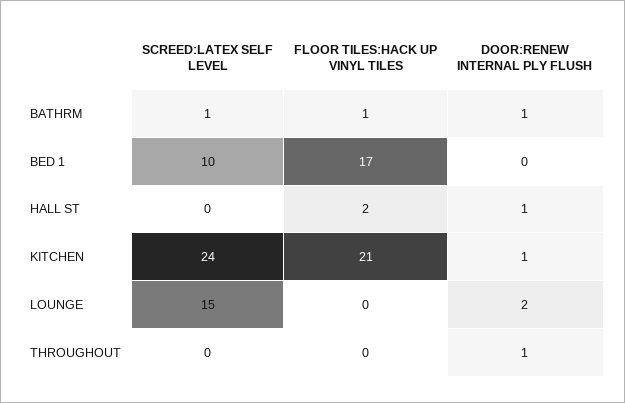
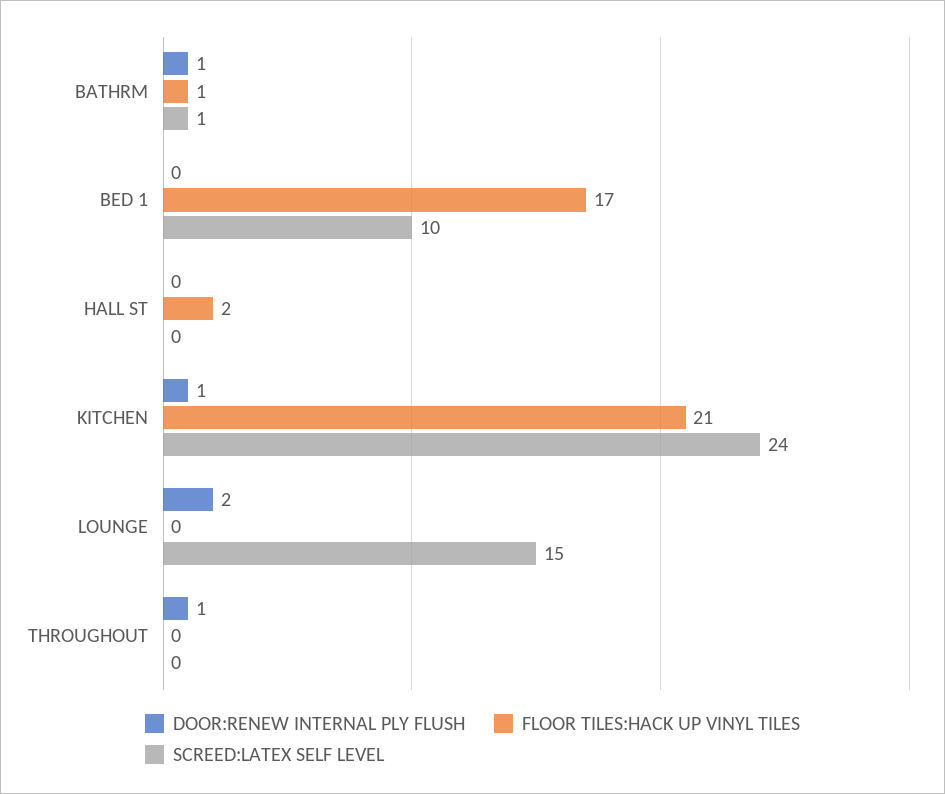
  {
    "SCREED:LATEX SELF LEVEL": {
      "BATHRM": 1,
      "BED 1": 10,
      "HALL ST": 0,
      "KITCHEN": 24,
      "LOUNGE": 15,
      "THROUGHOUT": 0
    },
    "FLOOR TILES:HACK UP VINYL TILES": {
      "BATHRM": 1,
      "BED 1": 17,
      "HALL ST": 2,
      "KITCHEN": 21,
      "LOUNGE": 0,
      "THROUGHOUT": 0
    },
    "DOOR:RENEW INTERNAL PLY FLUSH": {
      "BATHRM": 1,
      "BED 1": 0,
-     "HALL ST": 1,
+     "HALL ST": 0,
      "KITCHEN": 1,
      "LOUNGE": 2,
      "THROUGHOUT": 1
    }
  }

